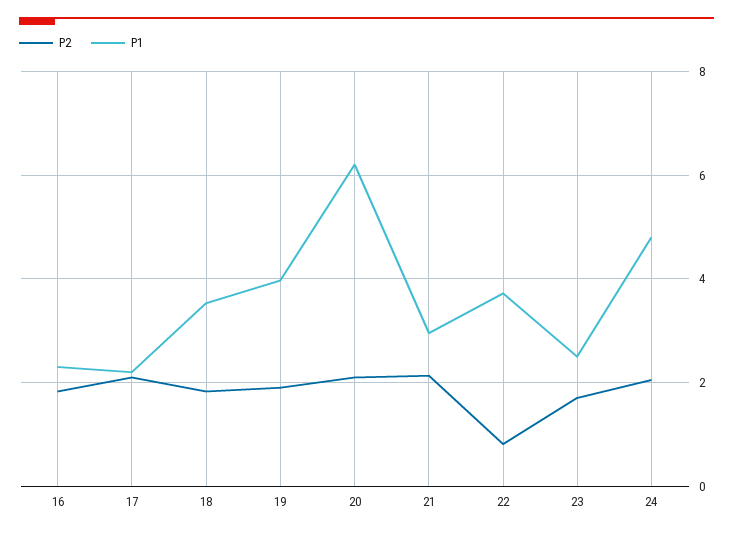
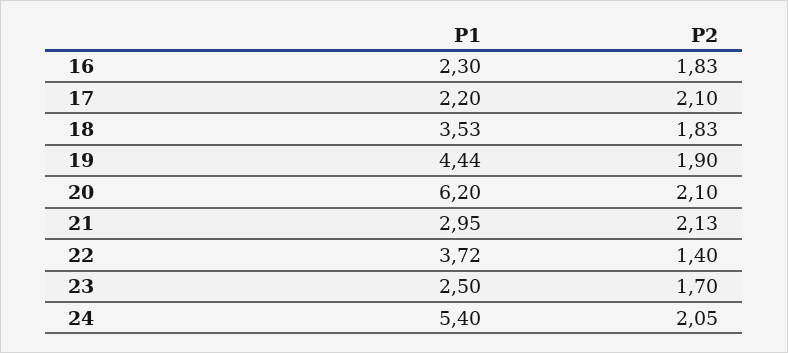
  {
    "P2": {
      "16": 1.83,
      "17": 2.1,
      "18": 1.83,
      "19": 1.9,
      "20": 2.1,
      "21": 2.13,
-     "22": 0.8,
+     "22": 1.4,
      "23": 1.7,
      "24": 2.05
    },
    "P1": {
      "16": 2.3,
      "17": 2.2,
      "18": 3.53,
-     "19": 4,
+     "19": 4.44,
      "20": 6.2,
      "21": 2.95,
      "22": 3.72,
      "23": 2.5,
-     "24": 4.8
+     "24": 5.4
    }
  }

